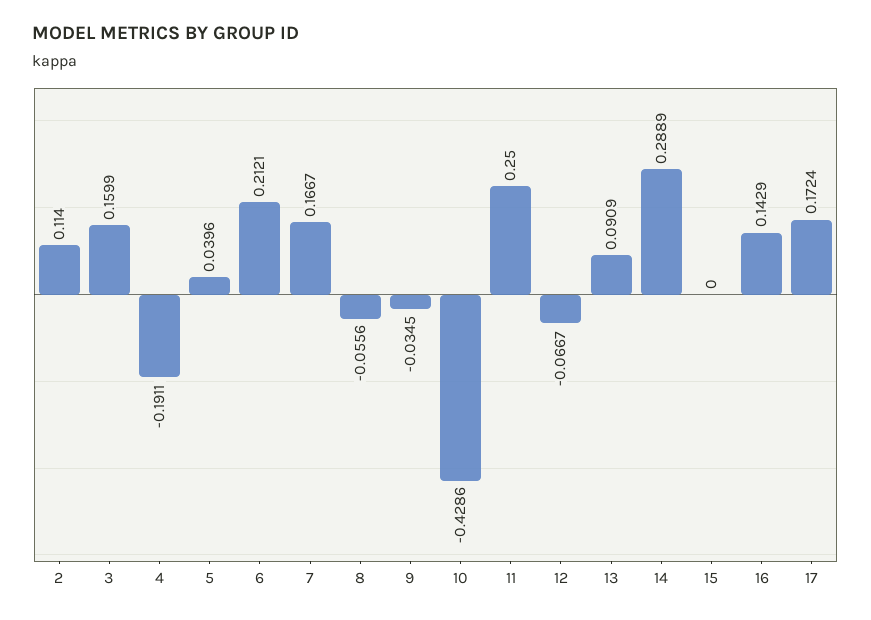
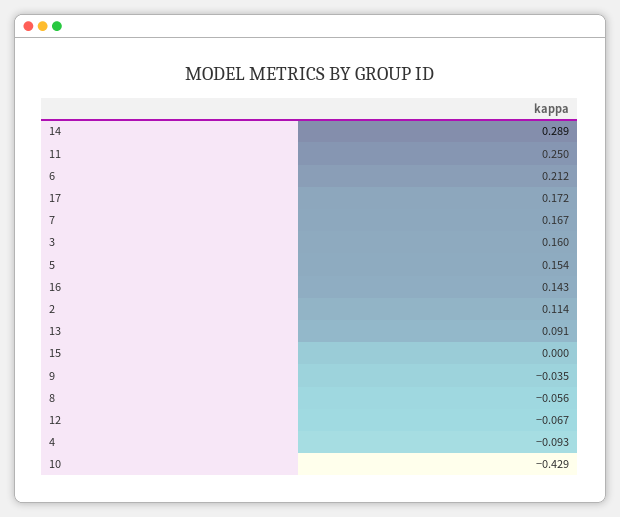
  {
    "2": 0.114,
    "3": 0.1599,
-   "4": -0.1911,
+   "4": -0.093,
-   "5": 0.0396,
+   "5": 0.154,
    "6": 0.2121,
    "7": 0.1667,
    "8": -0.0556,
    "9": -0.0345,
    "10": -0.4286,
    "11": 0.25,
    "12": -0.0667,
    "13": 0.0909,
    "14": 0.2889,
    "15": 0,
    "16": 0.1429,
    "17": 0.1724
  }

